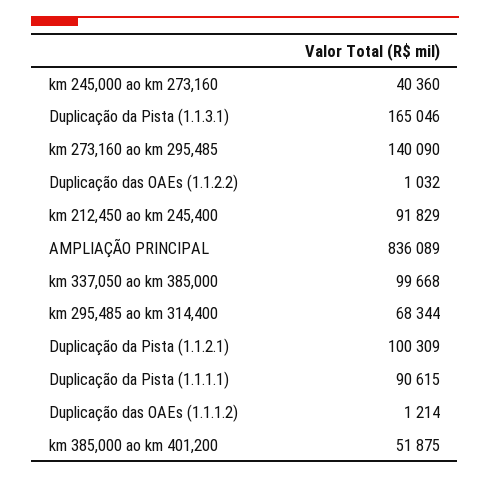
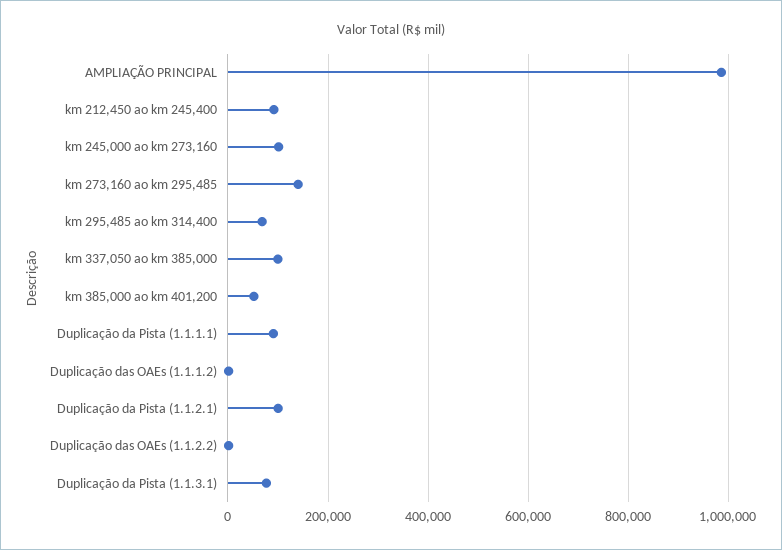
  {
-   "km 245,000 ao km 273,160": 40360,
+   "km 245,000 ao km 273,160": 100000,
-   "Duplicação da Pista (1.1.3.1)": 165046,
+   "Duplicação da Pista (1.1.3.1)": 80000,
    "km 273,160 ao km 295,485": 140090,
    "Duplicação das OAEs (1.1.2.2)": 1032,
    "km 212,450 ao km 245,400": 91829,
-   "AMPLIAÇÃO PRINCIPAL": 836089,
+   "AMPLIAÇÃO PRINCIPAL": 980000,
    "km 337,050 ao km 385,000": 99668,
    "km 295,485 ao km 314,400": 68344,
    "Duplicação da Pista (1.1.2.1)": 100309,
    "Duplicação da Pista (1.1.1.1)": 90615,
    "Duplicação das OAEs (1.1.1.2)": 1214,
    "km 385,000 ao km 401,200": 51875
  }

